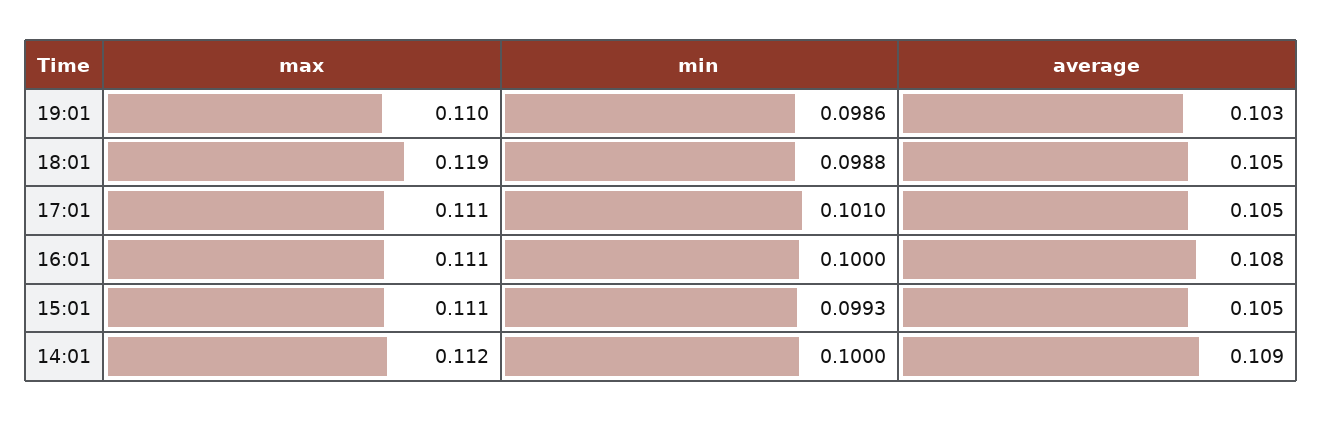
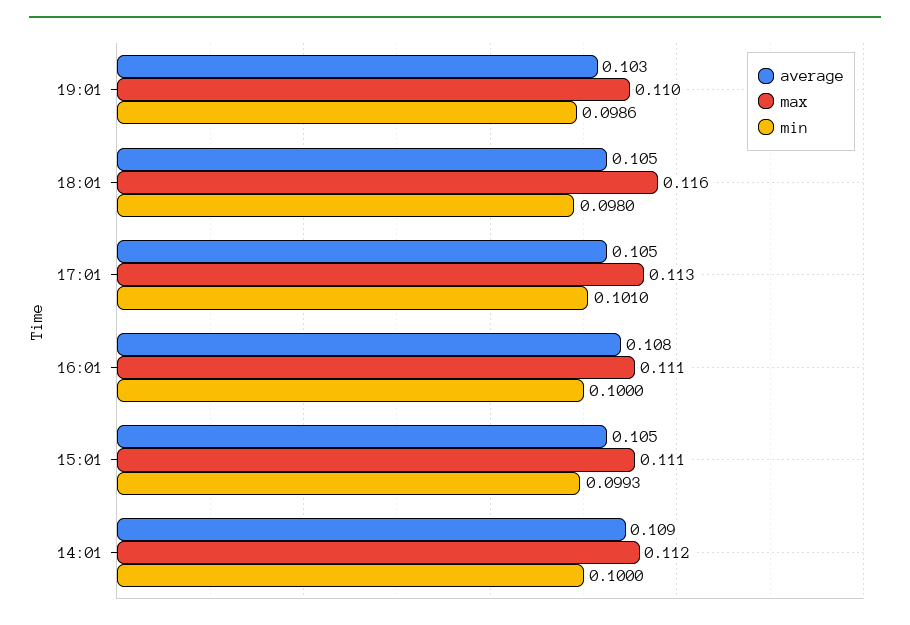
  {
    "max": {
      "19:01": 0.11,
-     "18:01": 0.119,
+     "18:01": 0.116,
-     "17:01": 0.111,
+     "17:01": 0.113,
      "16:01": 0.111,
      "15:01": 0.111,
      "14:01": 0.112
    },
    "min": {
      "19:01": 0.0986,
-     "18:01": 0.0988,
+     "18:01": 0.098,
      "17:01": 0.101,
      "16:01": 0.1,
      "15:01": 0.0993,
      "14:01": 0.1
    },
    "average": {
      "19:01": 0.103,
      "18:01": 0.105,
      "17:01": 0.105,
      "16:01": 0.108,
      "15:01": 0.105,
      "14:01": 0.109
    }
  }

